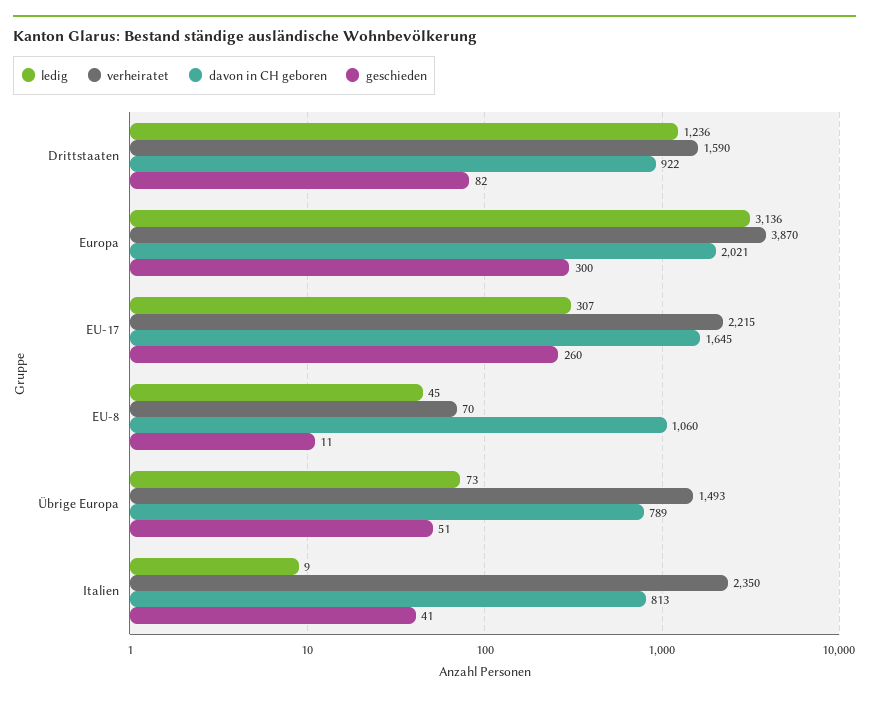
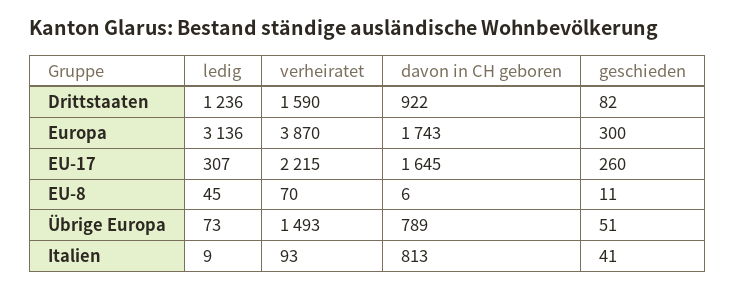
  {
    "ledig": {
      "Drittstaaten": 1236,
      "Europa": 3136,
      "EU-17": 307,
      "EU-8": 45,
      "Übrige Europa": 73,
      "Italien": 9
    },
    "verheiratet": {
      "Drittstaaten": 1590,
      "Europa": 3870,
      "EU-17": 2215,
      "EU-8": 70,
      "Übrige Europa": 1493,
-     "Italien": 2350
+     "Italien": 93
    },
    "davon in CH geboren": {
      "Drittstaaten": 922,
-     "Europa": 2021,
+     "Europa": 1743,
      "EU-17": 1645,
-     "EU-8": 1060,
+     "EU-8": 6,
      "Übrige Europa": 789,
      "Italien": 813
    },
    "geschieden": {
      "Drittstaaten": 82,
      "Europa": 300,
      "EU-17": 260,
      "EU-8": 11,
      "Übrige Europa": 51,
      "Italien": 41
    }
  }

